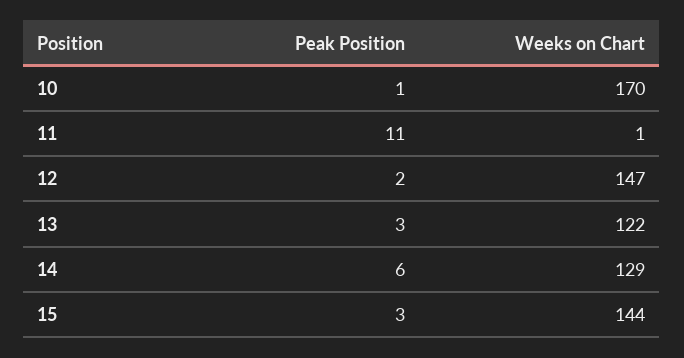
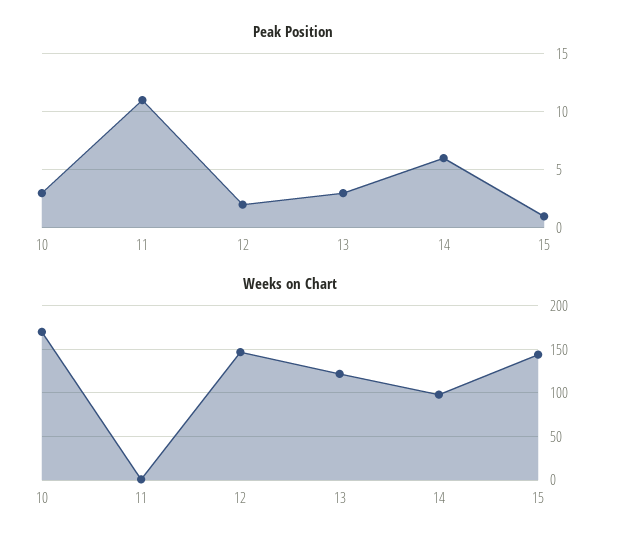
  {
    "Peak Position": {
-     "10": 1,
+     "10": 3,
      "11": 11,
      "12": 2,
      "13": 3,
      "14": 6,
-     "15": 3
+     "15": 1
    },
    "Weeks on Chart": {
      "10": 170,
      "11": 1,
      "12": 147,
      "13": 122,
-     "14": 129,
+     "14": 100,
      "15": 144
    }
  }

